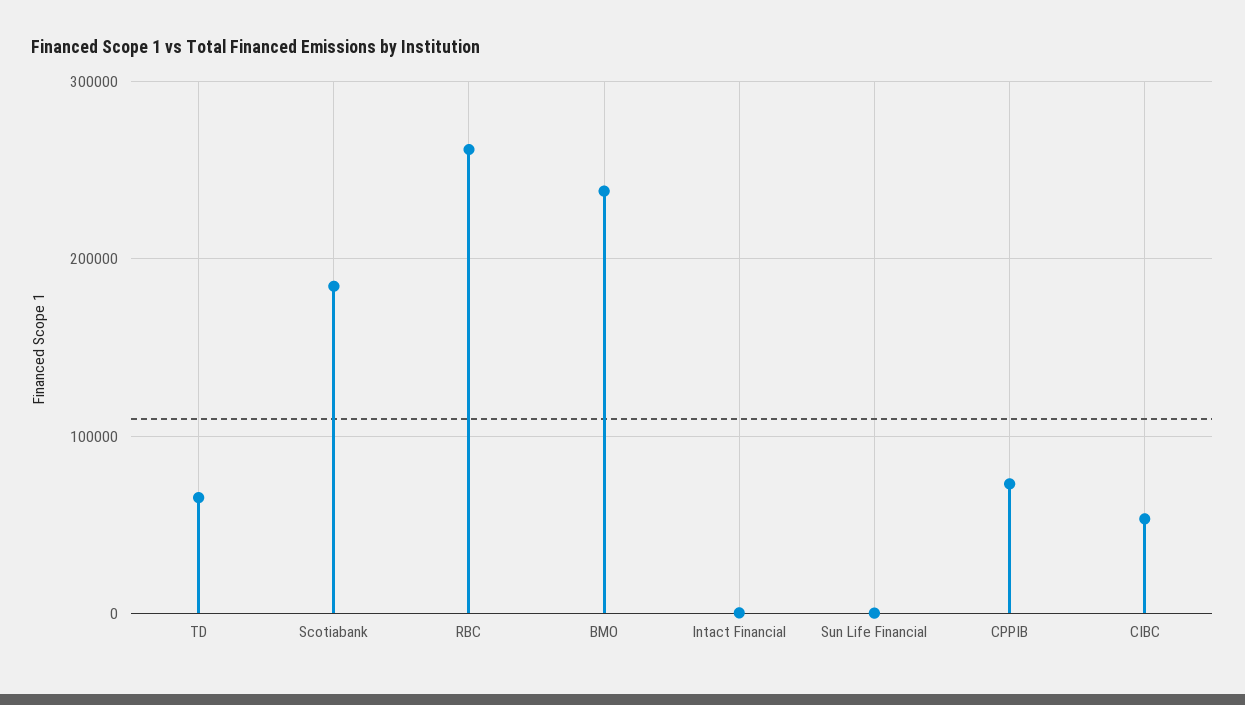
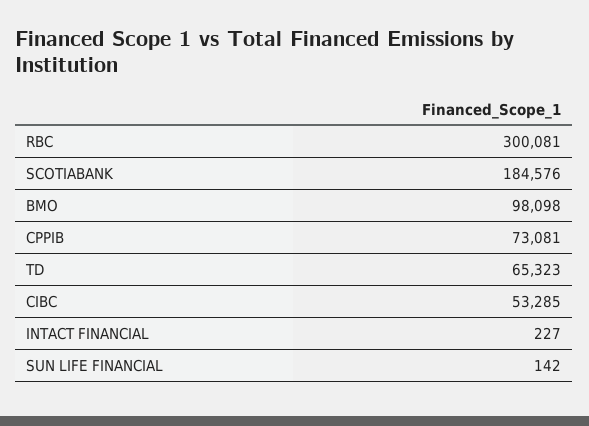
  {
    "TD": 65323,
    "Scotiabank": 184576,
-   "RBC": 260000,
+   "RBC": 300081,
-   "BMO": 240000,
+   "BMO": 98098,
    "Intact Financial": 227,
    "Sun Life Financial": 142,
    "CPPIB": 73081,
    "CIBC": 53285
  }

